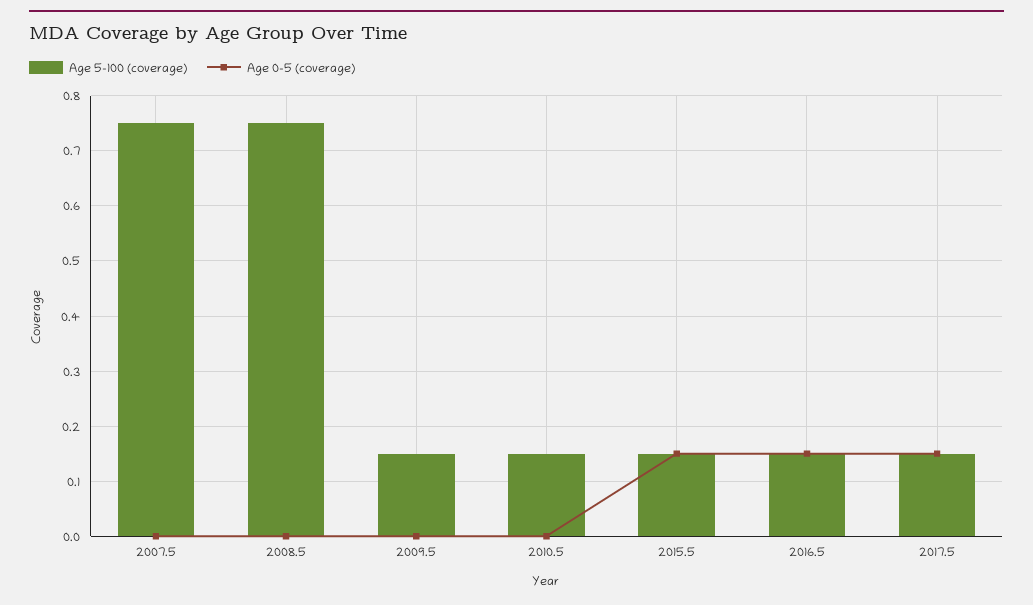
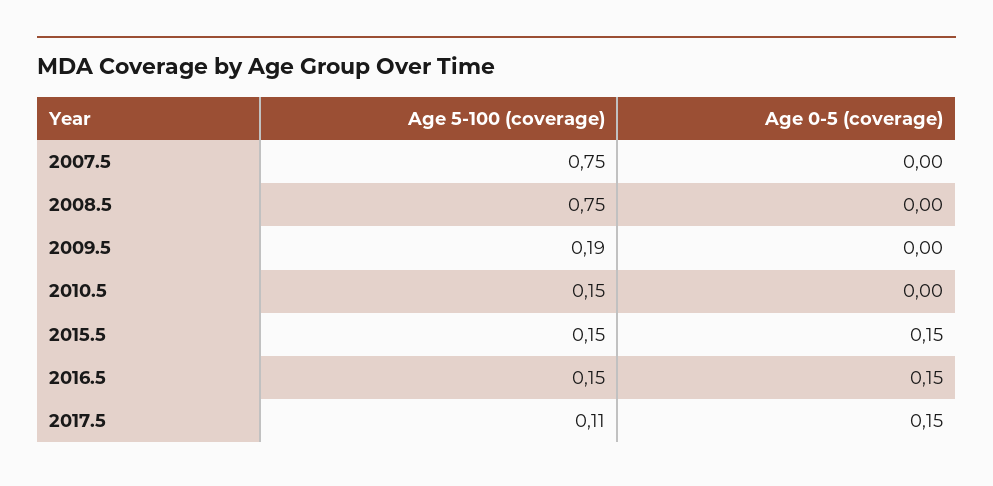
  {
    "Age 5-100 (coverage)": {
      "2007.5": 0.75,
      "2008.5": 0.75,
-     "2009.5": 0.15,
+     "2009.5": 0.19,
      "2010.5": 0.15,
      "2015.5": 0.15,
      "2016.5": 0.15,
-     "2017.5": 0.15
+     "2017.5": 0.11
    },
    "Age 0-5 (coverage)": {
      "2007.5": 0,
      "2008.5": 0,
      "2009.5": 0,
      "2010.5": 0,
      "2015.5": 0.15,
      "2016.5": 0.15,
      "2017.5": 0.15
    }
  }

